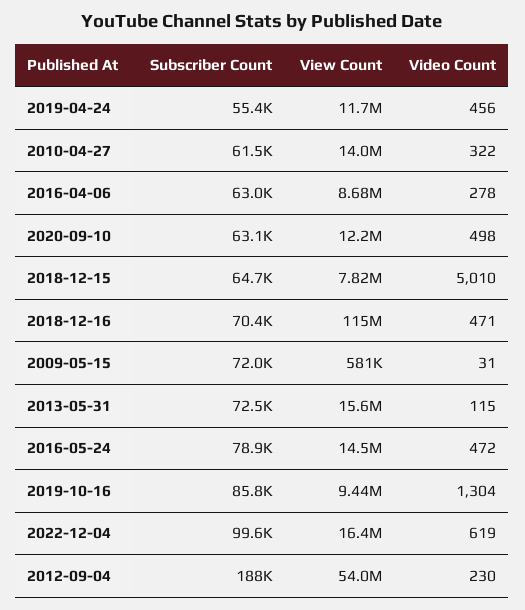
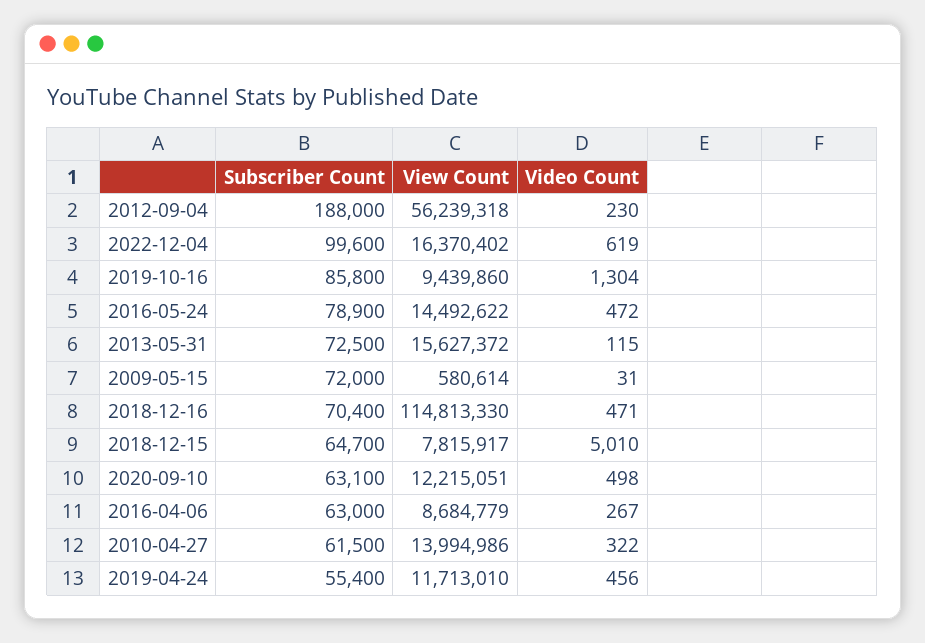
  {
    "Subscriber Count": {
      "2019-04-24": 55400,
      "2010-04-27": 61500,
      "2016-04-06": 63000,
      "2020-09-10": 63100,
      "2018-12-15": 64700,
      "2018-12-16": 70400,
      "2009-05-15": 72000,
      "2013-05-31": 72500,
      "2016-05-24": 78900,
      "2019-10-16": 85800,
      "2022-12-04": 99600,
      "2012-09-04": 188000
    },
    "View Count": {
      "2019-04-24": 11713010,
      "2010-04-27": 13994986,
      "2016-04-06": 8684779,
      "2020-09-10": 12215051,
      "2018-12-15": 7815917,
      "2018-12-16": 114813330,
      "2009-05-15": 580614,
      "2013-05-31": 15627372,
      "2016-05-24": 14492622,
      "2019-10-16": 9439860,
      "2022-12-04": 16370402,
-     "2012-09-04": 54000000
+     "2012-09-04": 56239318
    },
    "Video Count": {
      "2019-04-24": 456,
      "2010-04-27": 322,
-     "2016-04-06": 278,
+     "2016-04-06": 267,
      "2020-09-10": 498,
      "2018-12-15": 5010,
      "2018-12-16": 471,
      "2009-05-15": 31,
      "2013-05-31": 115,
      "2016-05-24": 472,
      "2019-10-16": 1304,
      "2022-12-04": 619,
      "2012-09-04": 230
    }
  }

